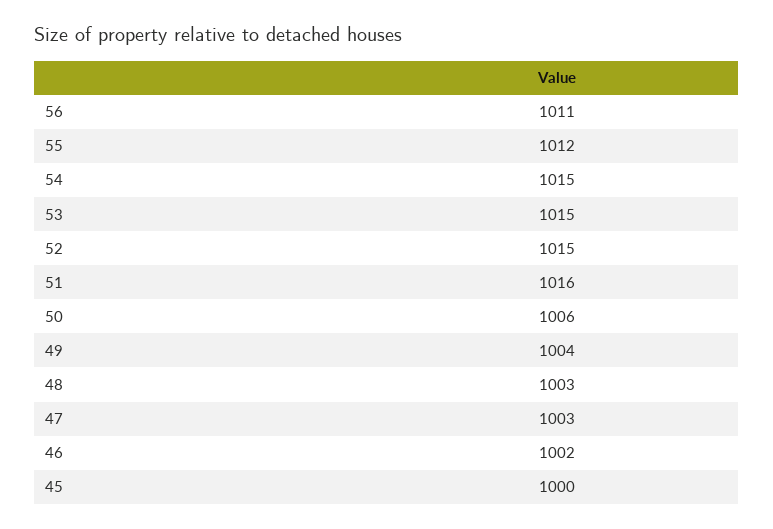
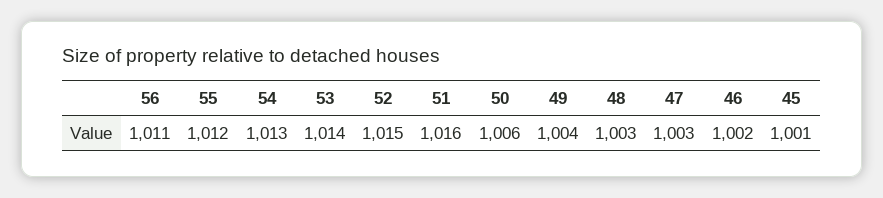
  {
    "56": 1011,
    "55": 1012,
-   "54": 1015,
+   "54": 1013,
-   "53": 1015,
+   "53": 1014,
    "52": 1015,
    "51": 1016,
    "50": 1006,
    "49": 1004,
    "48": 1003,
    "47": 1003,
    "46": 1002,
-   "45": 1000
+   "45": 1001
  }

